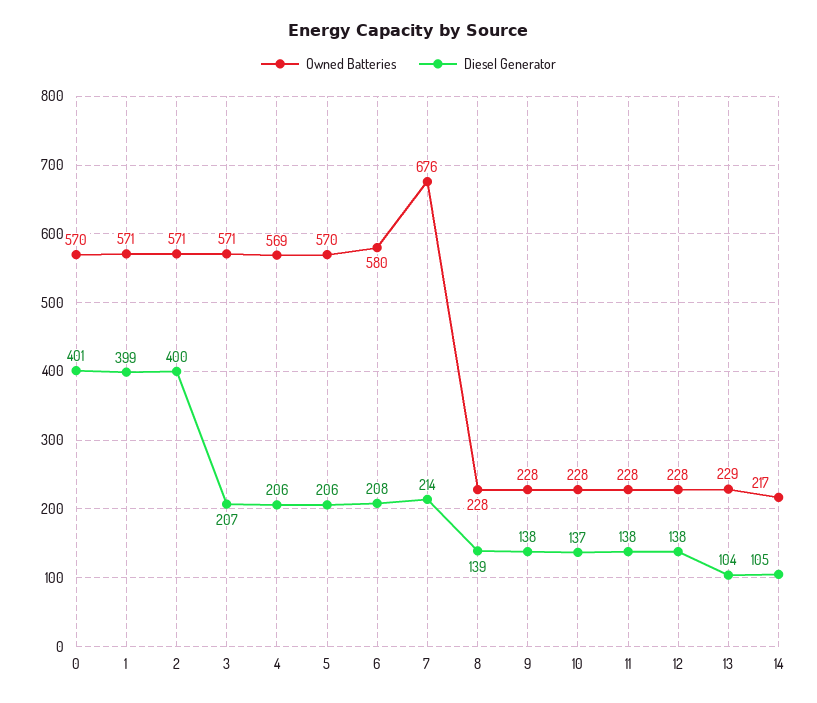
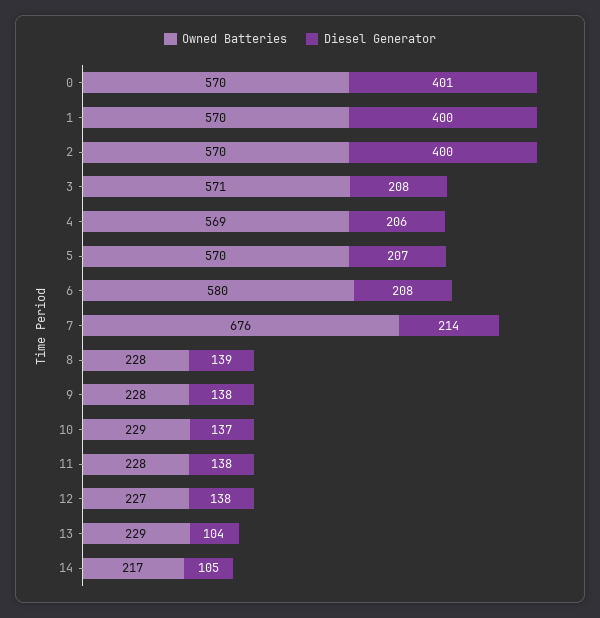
  {
    "Owned Batteries": {
      "0": 570,
-     "1": 571,
+     "1": 570,
-     "2": 571,
+     "2": 570,
      "3": 571,
      "4": 569,
      "5": 570,
      "6": 580,
      "7": 676,
      "8": 228,
      "9": 228,
-     "10": 228,
+     "10": 229,
      "11": 228,
-     "12": 228,
+     "12": 227,
      "13": 229,
      "14": 217
    },
    "Diesel Generator": {
      "0": 401,
-     "1": 399,
+     "1": 400,
      "2": 400,
-     "3": 207,
+     "3": 208,
      "4": 206,
-     "5": 206,
+     "5": 207,
      "6": 208,
      "7": 214,
      "8": 139,
      "9": 138,
      "10": 137,
      "11": 138,
      "12": 138,
      "13": 104,
      "14": 105
    }
  }

